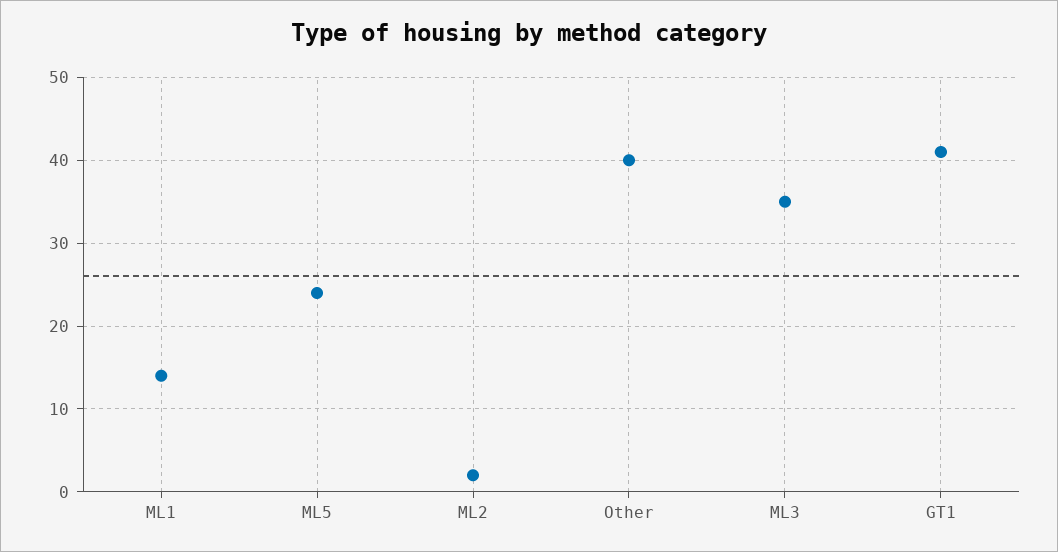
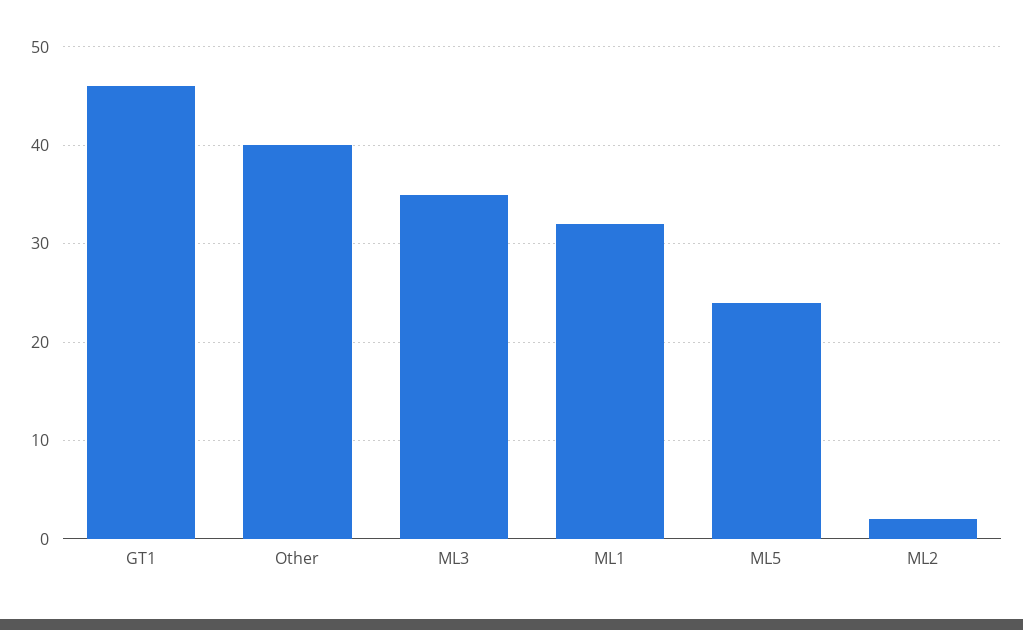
  {
-   "ML1": 14,
+   "ML1": 32,
    "ML5": 24,
    "ML2": 2,
    "Other": 40,
    "ML3": 35,
-   "GT1": 41
+   "GT1": 46
  }

